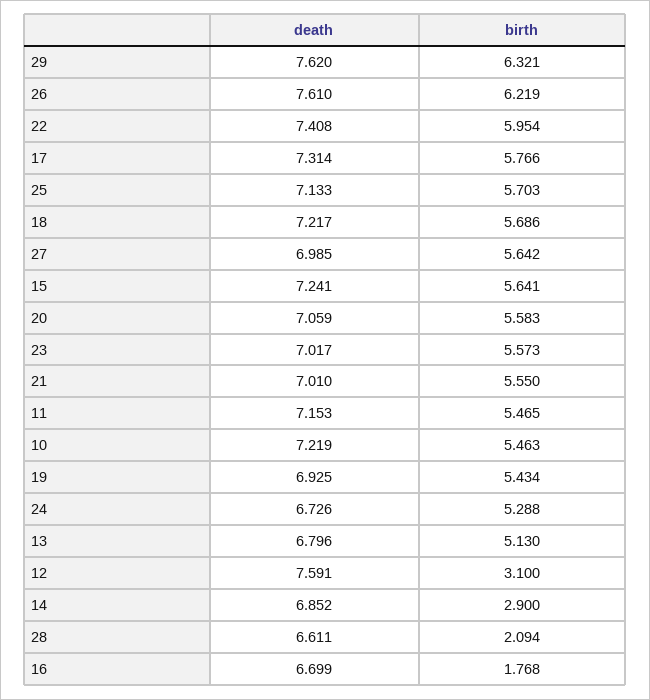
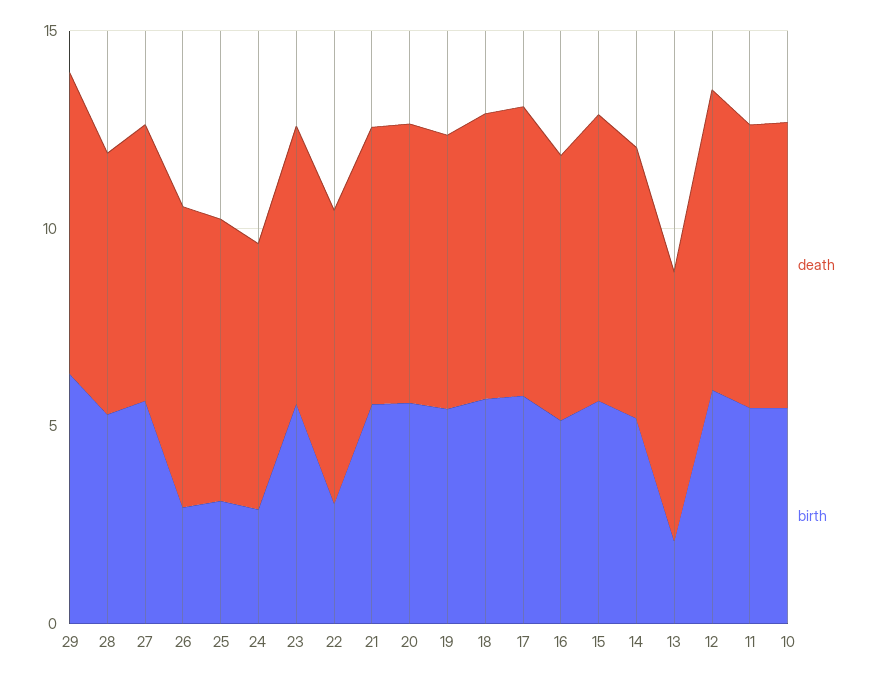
  {
    "death": {
      "29": 7.62,
      "26": 7.61,
      "22": 7.408,
      "17": 7.314,
      "25": 7.133,
      "18": 7.217,
      "27": 6.985,
      "15": 7.241,
      "20": 7.059,
      "23": 7.017,
      "21": 7.01,
      "11": 7.153,
      "10": 7.219,
      "19": 6.925,
      "24": 6.726,
      "13": 6.796,
      "12": 7.591,
      "14": 6.852,
      "28": 6.611,
      "16": 6.699
    },
    "birth": {
      "29": 6.321,
-     "26": 6.219,
+     "26": 3,
-     "22": 5.954,
+     "22": 3,
      "17": 5.766,
-     "25": 5.703,
+     "25": 3,
      "18": 5.686,
      "27": 5.642,
      "15": 5.641,
      "20": 5.583,
      "23": 5.573,
      "21": 5.55,
      "11": 5.465,
      "10": 5.463,
      "19": 5.434,
-     "24": 5.288,
+     "24": 3,
-     "13": 5.13,
+     "13": 2,
-     "12": 3.1,
+     "12": 6,
-     "14": 2.9,
+     "14": 5,
-     "28": 2.094,
+     "28": 5,
-     "16": 1.768
+     "16": 5
    }
  }

